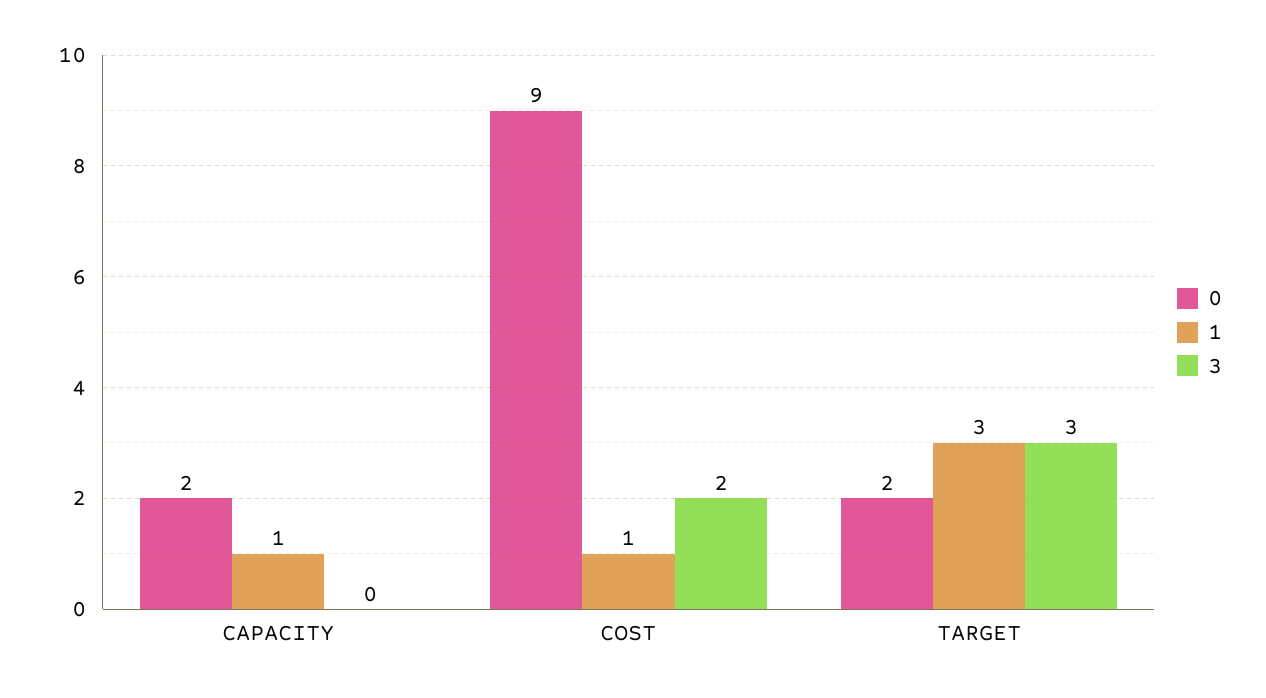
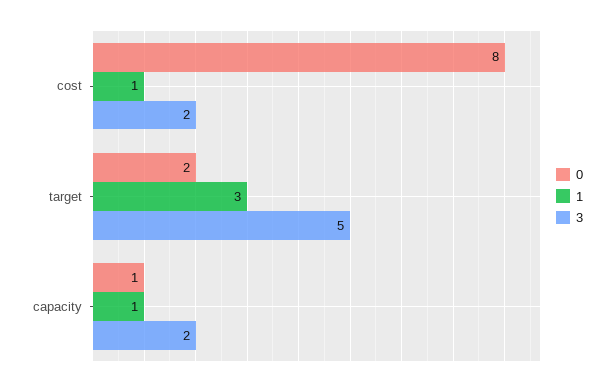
  {
    "0": {
-     "CAPACITY": 2,
+     "CAPACITY": 1,
-     "COST": 9,
+     "COST": 8,
      "TARGET": 2
    },
    "1": {
      "CAPACITY": 1,
      "COST": 1,
      "TARGET": 3
    },
    "3": {
-     "CAPACITY": 0,
+     "CAPACITY": 2,
      "COST": 2,
-     "TARGET": 3
+     "TARGET": 5
    }
  }

